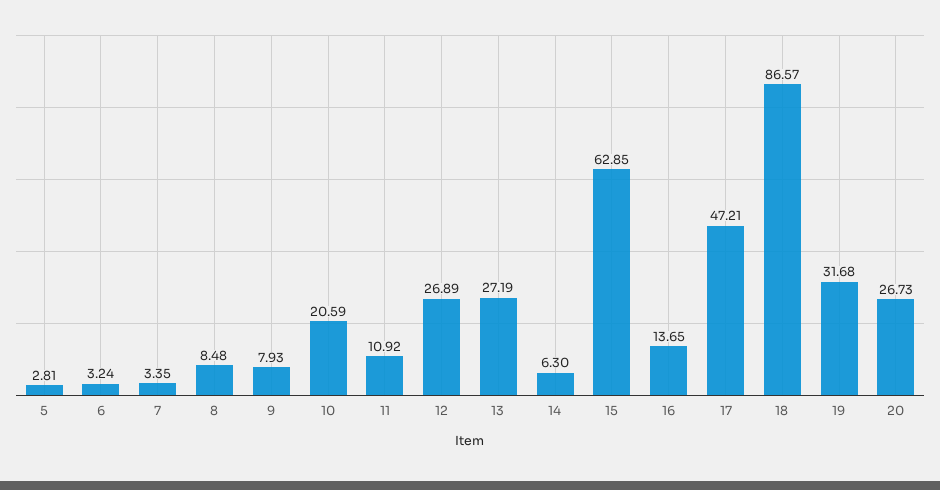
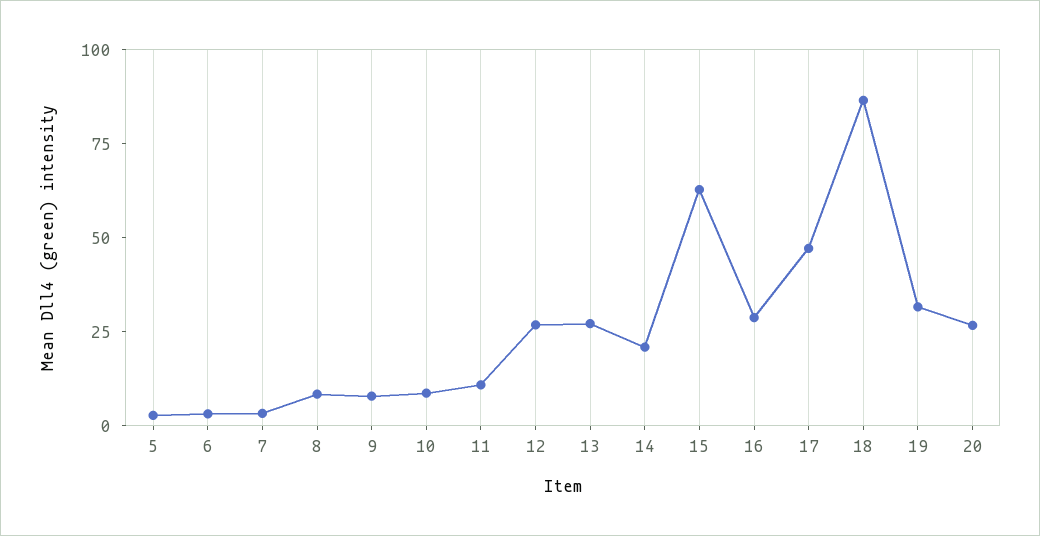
  {
    "5": 2.81,
    "6": 3.24,
    "7": 3.35,
    "8": 8.48,
    "9": 7.93,
-   "10": 20.59,
+   "10": 10,
    "11": 10.92,
    "12": 26.89,
    "13": 27.19,
-   "14": 6.3,
+   "14": 20,
    "15": 62.85,
-   "16": 13.65,
+   "16": 30,
    "17": 47.21,
    "18": 86.57,
    "19": 31.68,
    "20": 26.73
  }

